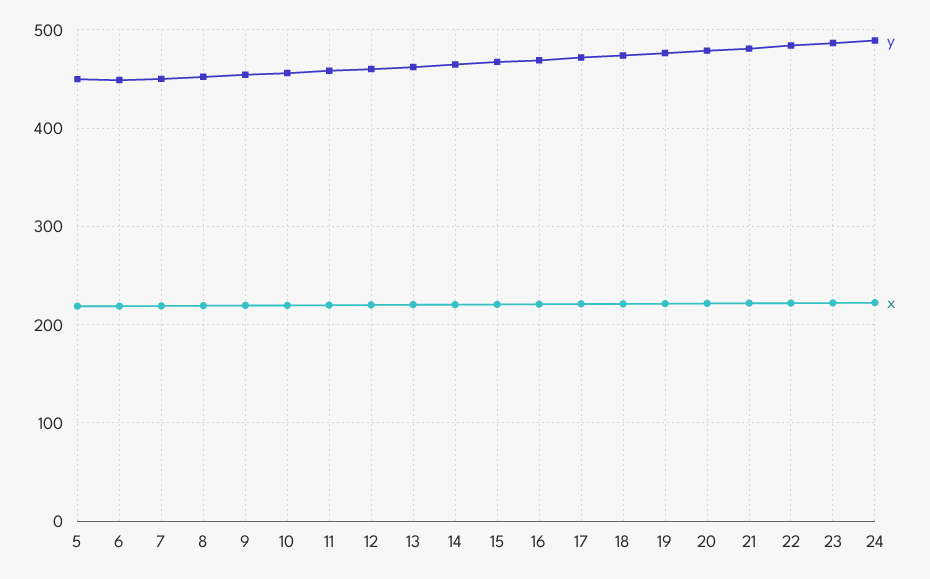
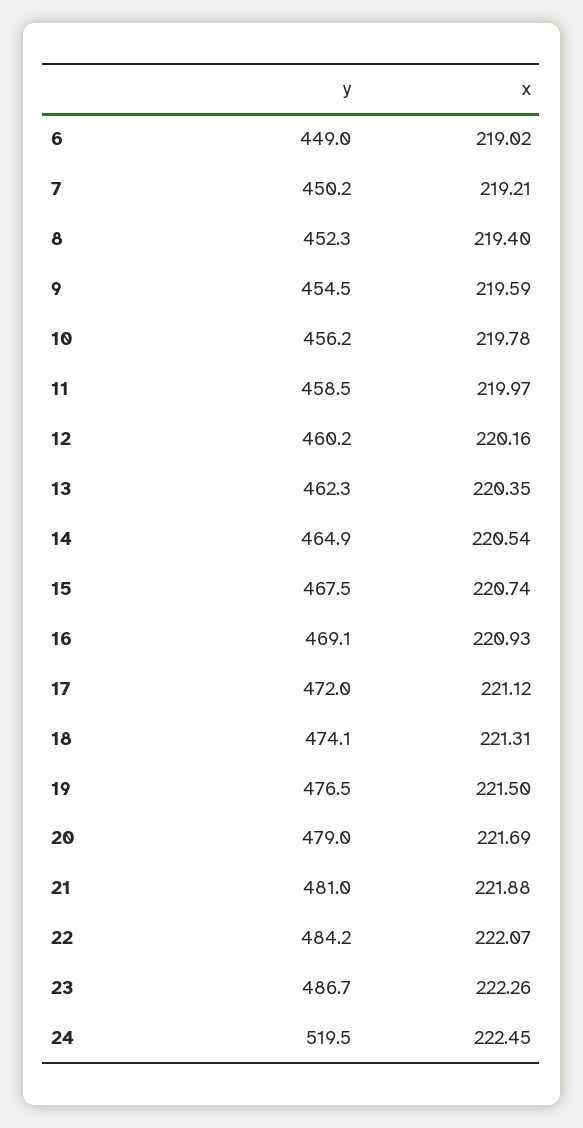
  {
    "y": {
-     "5": 450,
      "6": 449,
      "7": 450.2,
      "8": 452.3,
      "9": 454.5,
      "10": 456.2,
      "11": 458.5,
      "12": 460.2,
      "13": 462.3,
      "14": 464.9,
      "15": 467.5,
      "16": 469.1,
      "17": 472,
      "18": 474.1,
      "19": 476.5,
      "20": 479,
      "21": 481,
      "22": 484.2,
      "23": 486.7,
-     "24": 490
+     "24": 519.5
    },
    "x": {
-     "5": 220,
      "6": 219.02,
      "7": 219.21,
      "8": 219.4,
      "9": 219.59,
      "10": 219.78,
      "11": 219.97,
      "12": 220.16,
      "13": 220.35,
      "14": 220.54,
      "15": 220.74,
      "16": 220.93,
      "17": 221.12,
      "18": 221.31,
      "19": 221.5,
      "20": 221.69,
      "21": 221.88,
      "22": 222.07,
      "23": 222.26,
      "24": 222.45
    }
  }

